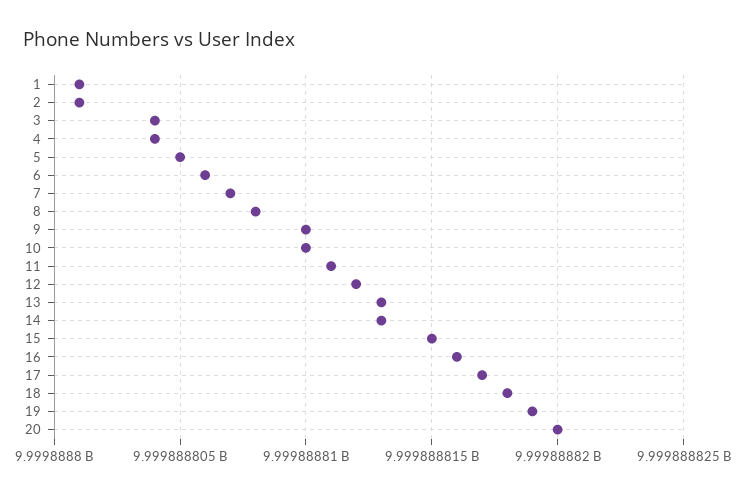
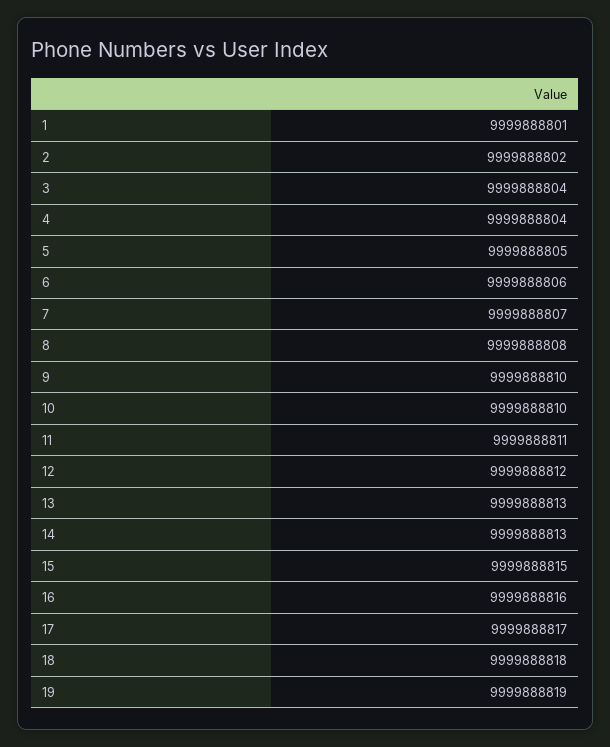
  {
    "1": 9999888801,
-   "2": 9999888801,
+   "2": 9999888802,
    "3": 9999888804,
    "4": 9999888804,
    "5": 9999888805,
    "6": 9999888806,
    "7": 9999888807,
    "8": 9999888808,
    "9": 9999888810,
    "10": 9999888810,
    "11": 9999888811,
    "12": 9999888812,
    "13": 9999888813,
    "14": 9999888813,
    "15": 9999888815,
    "16": 9999888816,
    "17": 9999888817,
    "18": 9999888818,
-   "19": 9999888819,
+   "19": 9999888819
-   "20": 9999888820
  }

